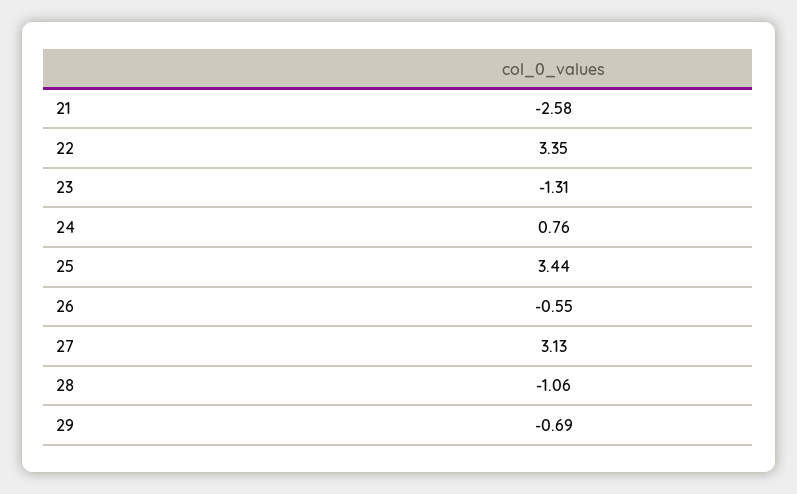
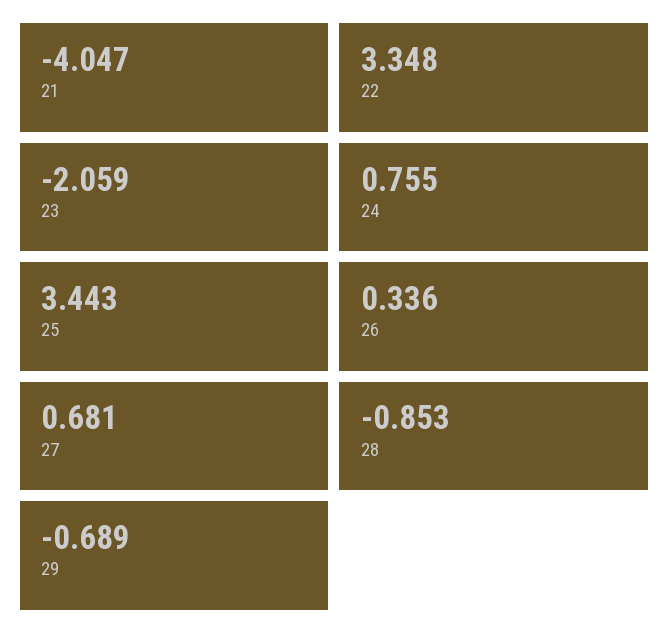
  {
-   "21": -2.58,
+   "21": -4.047,
    "22": 3.348,
-   "23": -1.31,
+   "23": -2.059,
    "24": 0.755,
    "25": 3.443,
-   "26": -0.55,
+   "26": 0.336,
-   "27": 3.13,
+   "27": 0.681,
-   "28": -1.06,
+   "28": -0.853,
    "29": -0.689
  }

